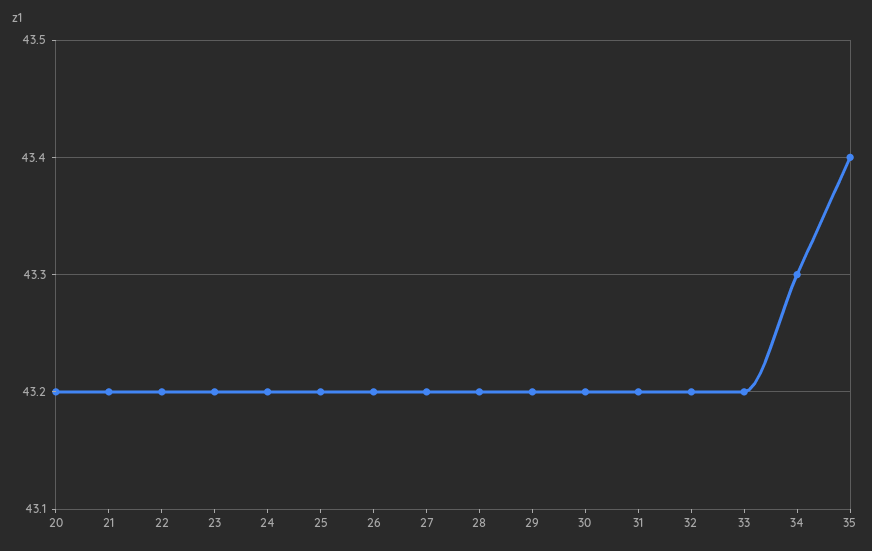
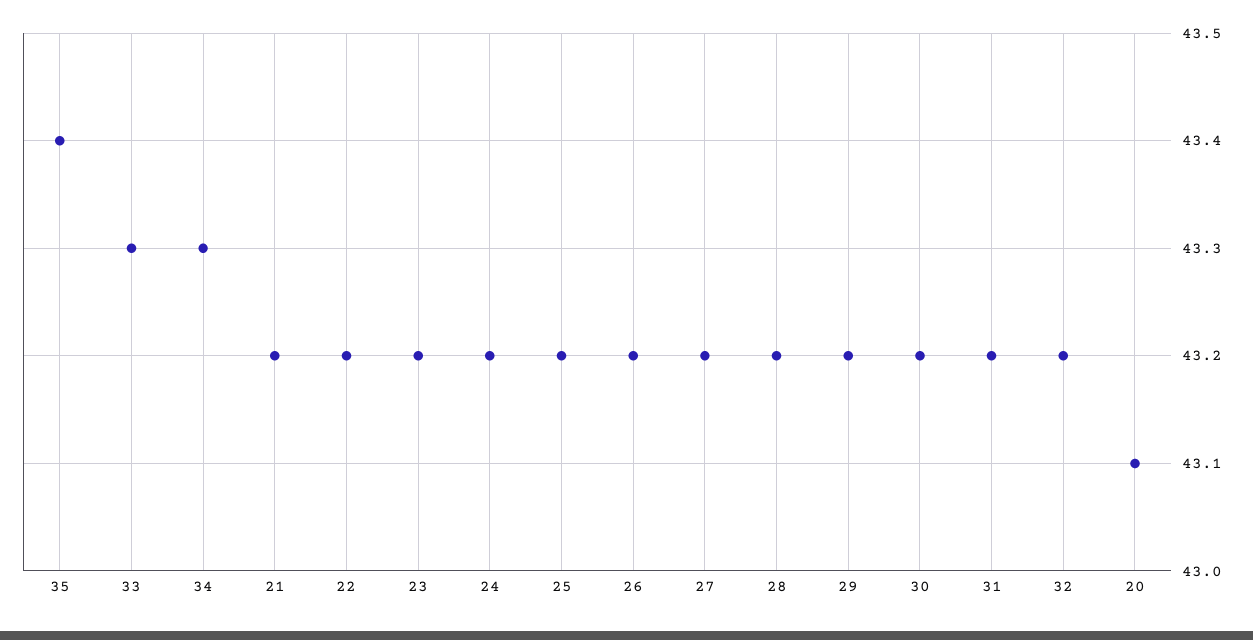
  {
-   "20": 43.2,
+   "20": 43.1,
    "21": 43.2,
    "22": 43.2,
    "23": 43.2,
    "24": 43.2,
    "25": 43.2,
    "26": 43.2,
    "27": 43.2,
    "28": 43.2,
    "29": 43.2,
    "30": 43.2,
    "31": 43.2,
    "32": 43.2,
-   "33": 43.2,
+   "33": 43.3,
    "34": 43.3,
    "35": 43.4
  }

